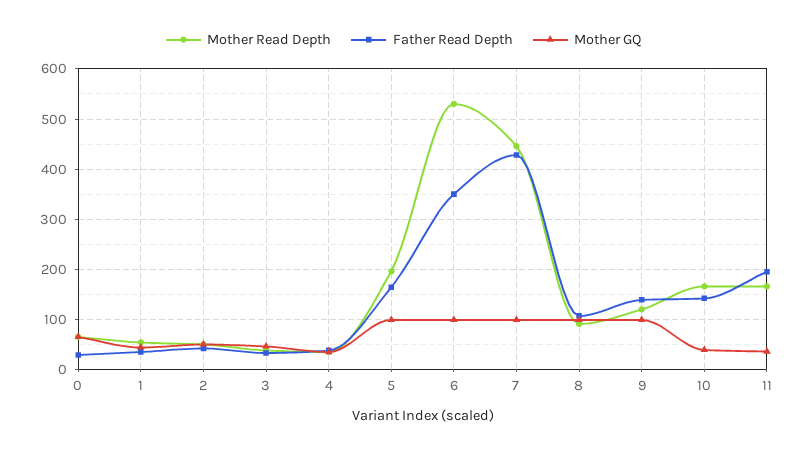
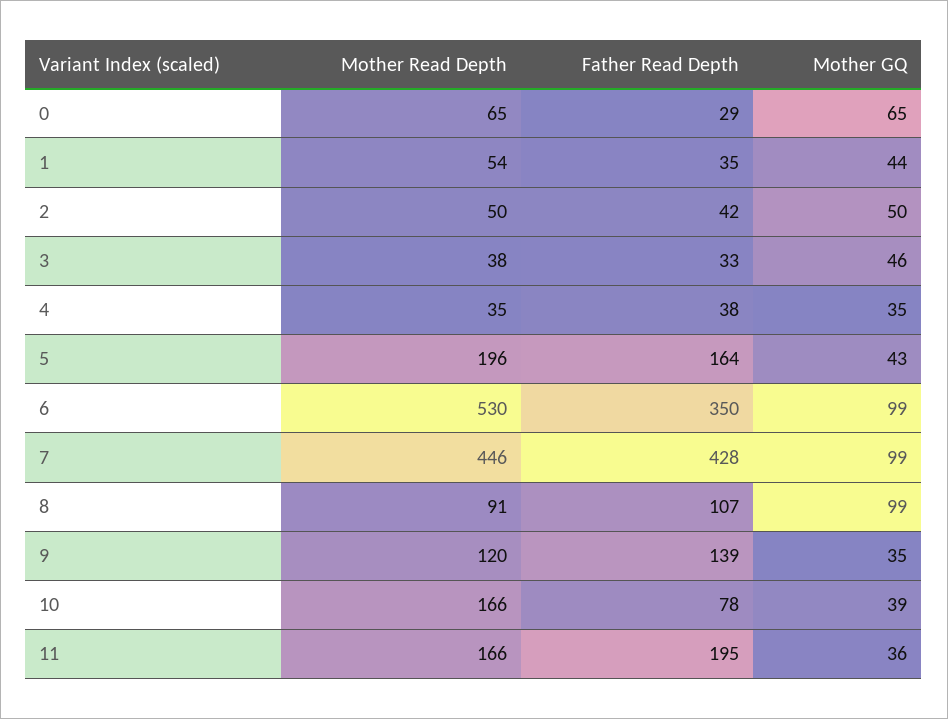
  {
    "Mother Read Depth": {
      "0": 65,
      "1": 54,
      "2": 50,
      "3": 38,
      "4": 35,
      "5": 196,
      "6": 530,
      "7": 446,
      "8": 91,
      "9": 120,
      "10": 166,
      "11": 166
    },
    "Father Read Depth": {
      "0": 29,
      "1": 35,
      "2": 42,
      "3": 33,
      "4": 38,
      "5": 164,
      "6": 350,
      "7": 428,
      "8": 107,
      "9": 139,
-     "10": 140,
+     "10": 78,
      "11": 195
    },
    "Mother GQ": {
      "0": 65,
      "1": 44,
      "2": 50,
      "3": 46,
      "4": 35,
-     "5": 100,
+     "5": 43,
      "6": 99,
      "7": 99,
      "8": 99,
-     "9": 100,
+     "9": 35,
      "10": 39,
      "11": 36
    }
  }

